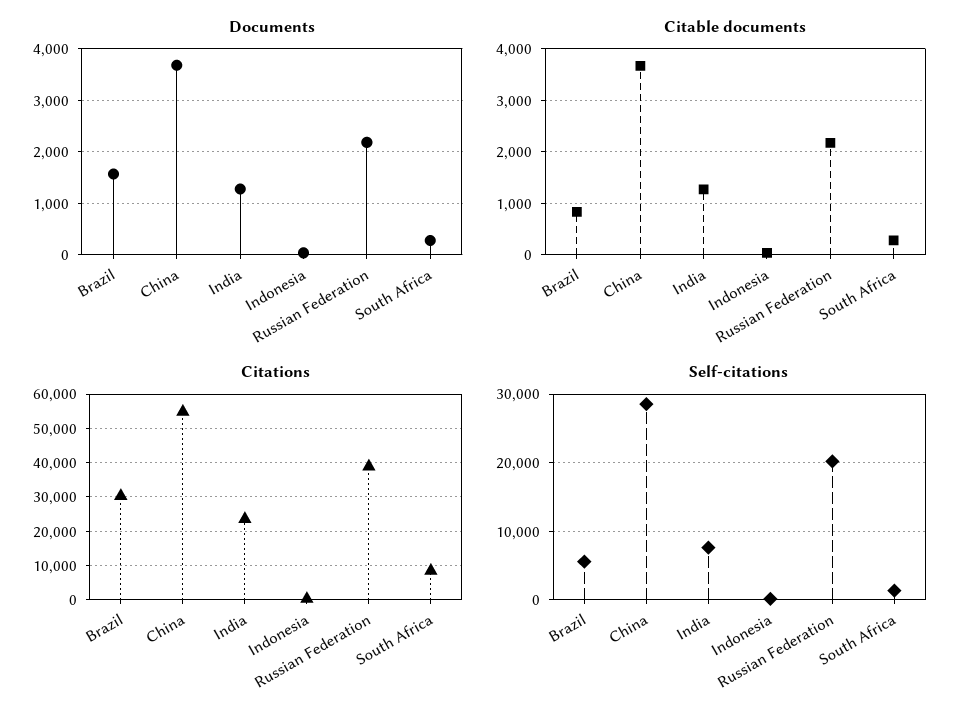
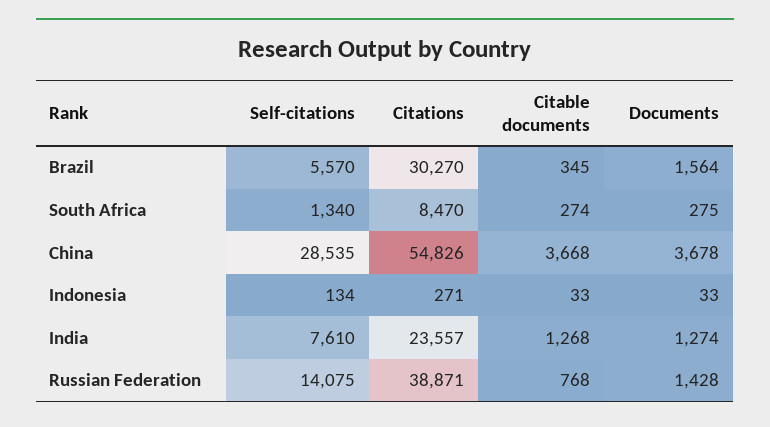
  {
    "Documents": {
      "Brazil": 1564,
      "China": 3678,
      "India": 1274,
      "Indonesia": 33,
-     "Russian Federation": 2200,
+     "Russian Federation": 1428,
      "South Africa": 275
    },
    "Citable documents": {
-     "Brazil": 800,
+     "Brazil": 345,
      "China": 3668,
      "India": 1268,
      "Indonesia": 33,
-     "Russian Federation": 2200,
+     "Russian Federation": 768,
      "South Africa": 274
    },
    "Citations": {
      "Brazil": 30270,
      "China": 54826,
      "India": 23557,
      "Indonesia": 271,
      "Russian Federation": 38871,
      "South Africa": 8470
    },
    "Self-citations": {
      "Brazil": 5570,
      "China": 28535,
      "India": 7610,
      "Indonesia": 134,
-     "Russian Federation": 20000,
+     "Russian Federation": 14075,
      "South Africa": 1340
    }
  }

